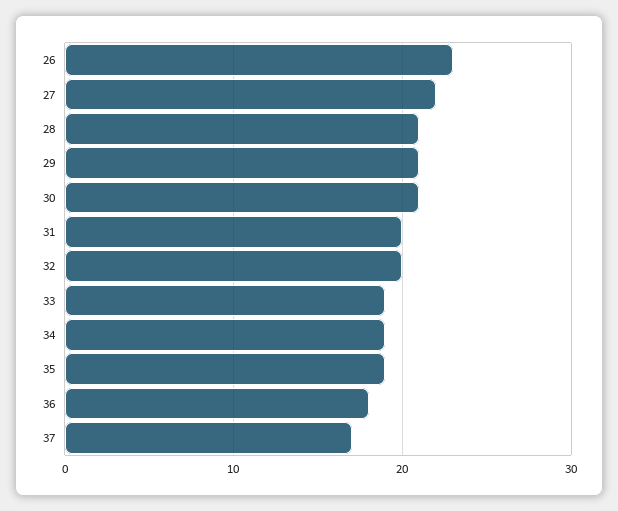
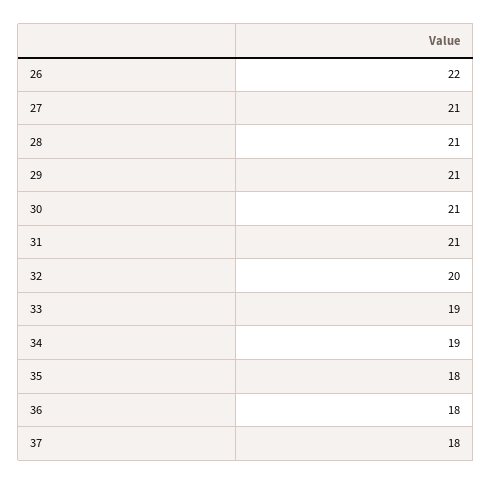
  {
-   "26": 23,
+   "26": 22,
-   "27": 22,
+   "27": 21,
    "28": 21,
    "29": 21,
    "30": 21,
-   "31": 20,
+   "31": 21,
    "32": 20,
    "33": 19,
    "34": 19,
-   "35": 19,
+   "35": 18,
    "36": 18,
-   "37": 17
+   "37": 18
  }

